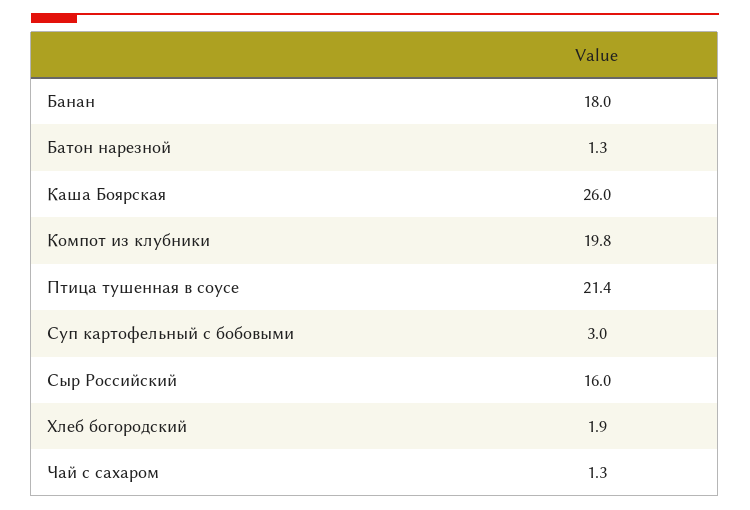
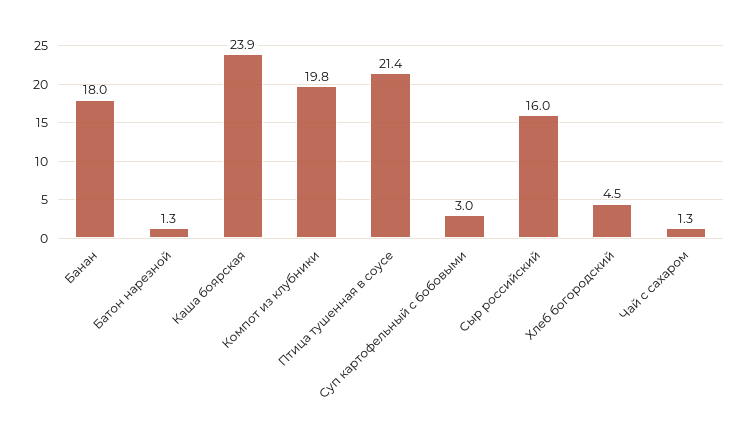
  {
    "Банан": 18,
    "Батон нарезной": 1.3,
-   "Каша Боярская": 26,
+   "Каша Боярская": 23.9,
    "Компот из клубники": 19.8,
    "Птица тушенная в соусе": 21.4,
    "Суп картофельный с бобовыми": 3,
    "Сыр Российский": 16,
-   "Хлеб богородский": 1.9,
+   "Хлеб богородский": 4.5,
    "Чай с сахаром": 1.3
  }

